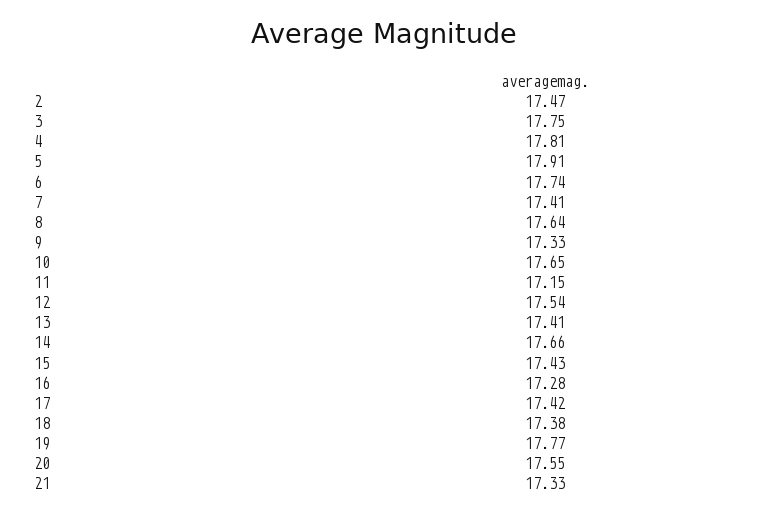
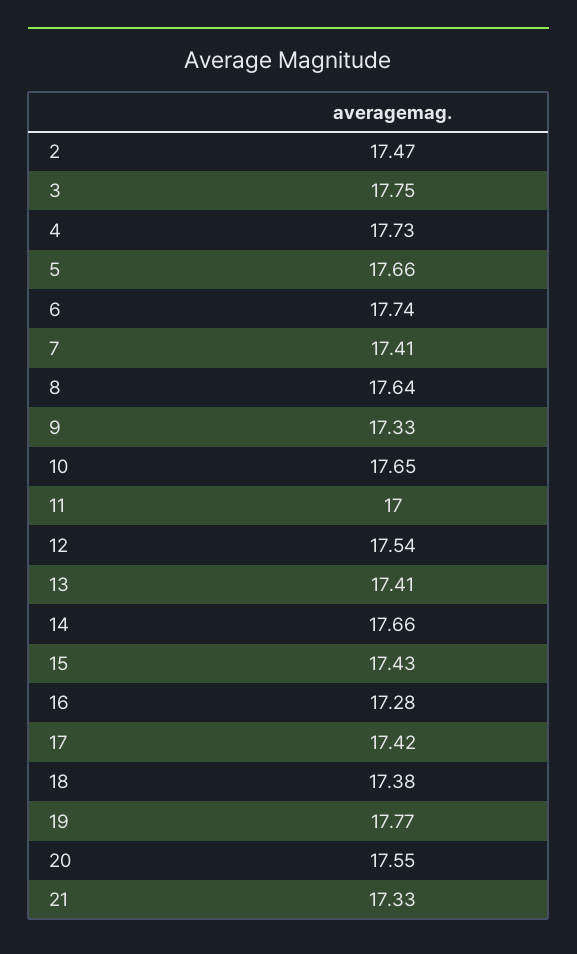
  {
    "2": 17.47,
    "3": 17.75,
-   "4": 17.81,
+   "4": 17.73,
-   "5": 17.91,
+   "5": 17.66,
    "6": 17.74,
    "7": 17.41,
    "8": 17.64,
    "9": 17.33,
    "10": 17.65,
-   "11": 17.15,
+   "11": 17,
    "12": 17.54,
    "13": 17.41,
    "14": 17.66,
    "15": 17.43,
    "16": 17.28,
    "17": 17.42,
    "18": 17.38,
    "19": 17.77,
    "20": 17.55,
    "21": 17.33
  }

